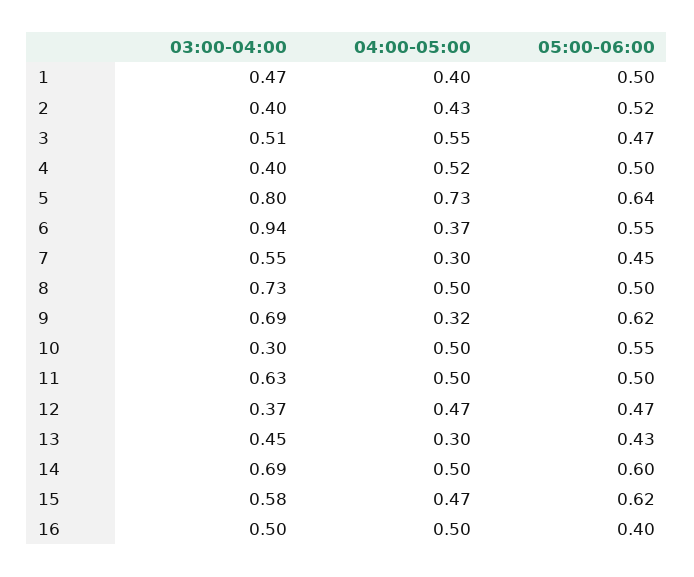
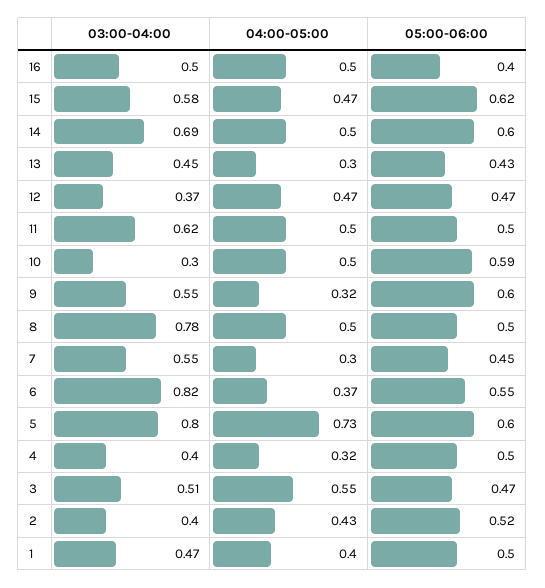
  {
    "03:00-04:00": {
      "1": 0.47,
      "2": 0.4,
      "3": 0.51,
      "4": 0.4,
      "5": 0.8,
-     "6": 0.94,
+     "6": 0.82,
      "7": 0.55,
-     "8": 0.73,
+     "8": 0.78,
-     "9": 0.69,
+     "9": 0.55,
      "10": 0.3,
-     "11": 0.63,
+     "11": 0.62,
      "12": 0.37,
      "13": 0.45,
      "14": 0.69,
      "15": 0.58,
      "16": 0.5
    },
    "04:00-05:00": {
      "1": 0.4,
      "2": 0.43,
      "3": 0.55,
-     "4": 0.52,
+     "4": 0.32,
      "5": 0.73,
      "6": 0.37,
      "7": 0.3,
      "8": 0.5,
      "9": 0.32,
      "10": 0.5,
      "11": 0.5,
      "12": 0.47,
      "13": 0.3,
      "14": 0.5,
      "15": 0.47,
      "16": 0.5
    },
    "05:00-06:00": {
      "1": 0.5,
      "2": 0.52,
      "3": 0.47,
      "4": 0.5,
-     "5": 0.64,
+     "5": 0.6,
      "6": 0.55,
      "7": 0.45,
      "8": 0.5,
-     "9": 0.62,
+     "9": 0.6,
-     "10": 0.55,
+     "10": 0.59,
      "11": 0.5,
      "12": 0.47,
      "13": 0.43,
      "14": 0.6,
      "15": 0.62,
      "16": 0.4
    }
  }

